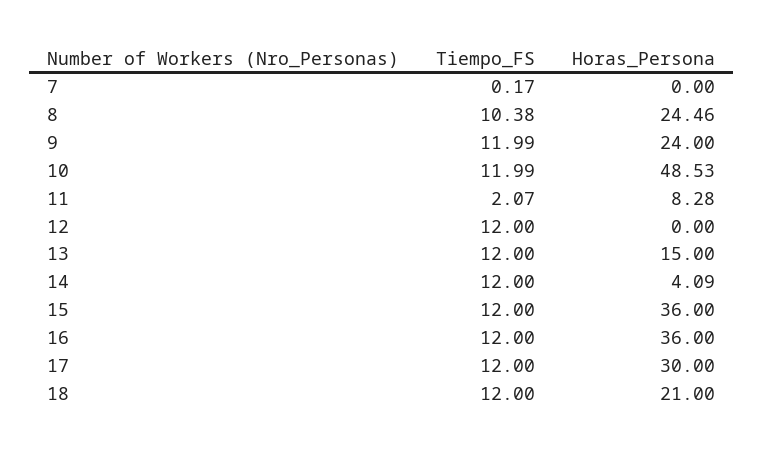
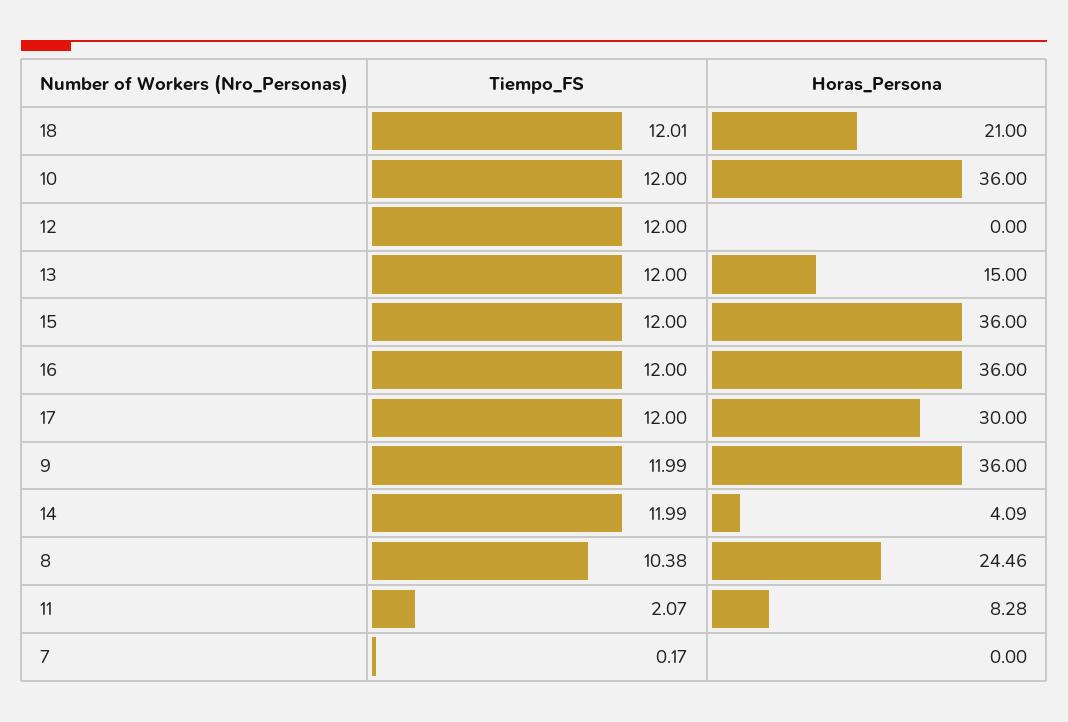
  {
    "Tiempo_FS": {
      "7": 0.17,
      "8": 10.38,
      "9": 11.99,
-     "10": 11.99,
+     "10": 12,
      "11": 2.07,
      "12": 12,
      "13": 12,
-     "14": 12,
+     "14": 11.99,
      "15": 12,
      "16": 12,
      "17": 12,
-     "18": 12
+     "18": 12.01
    },
    "Horas_Persona": {
      "7": 0,
      "8": 24.46,
-     "9": 24,
+     "9": 36,
-     "10": 48.53,
+     "10": 36,
      "11": 8.28,
      "12": 0,
      "13": 15,
      "14": 4.09,
      "15": 36,
      "16": 36,
      "17": 30,
      "18": 21
    }
  }

